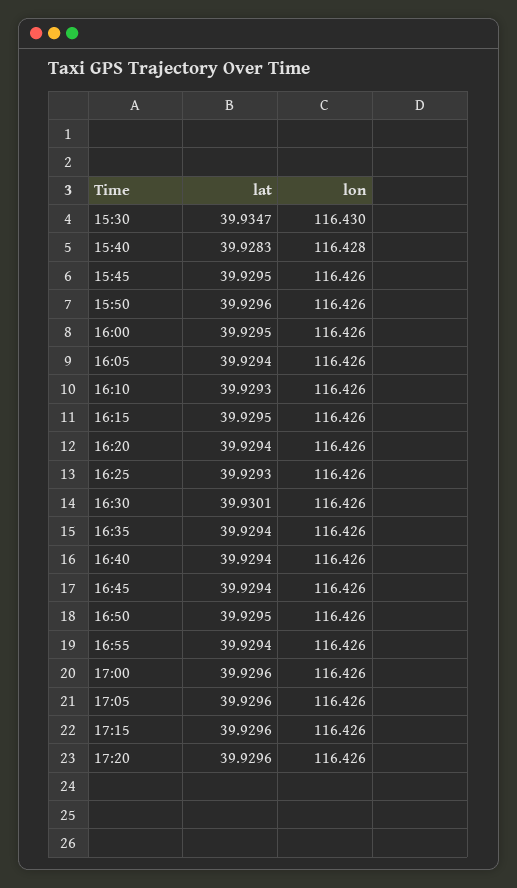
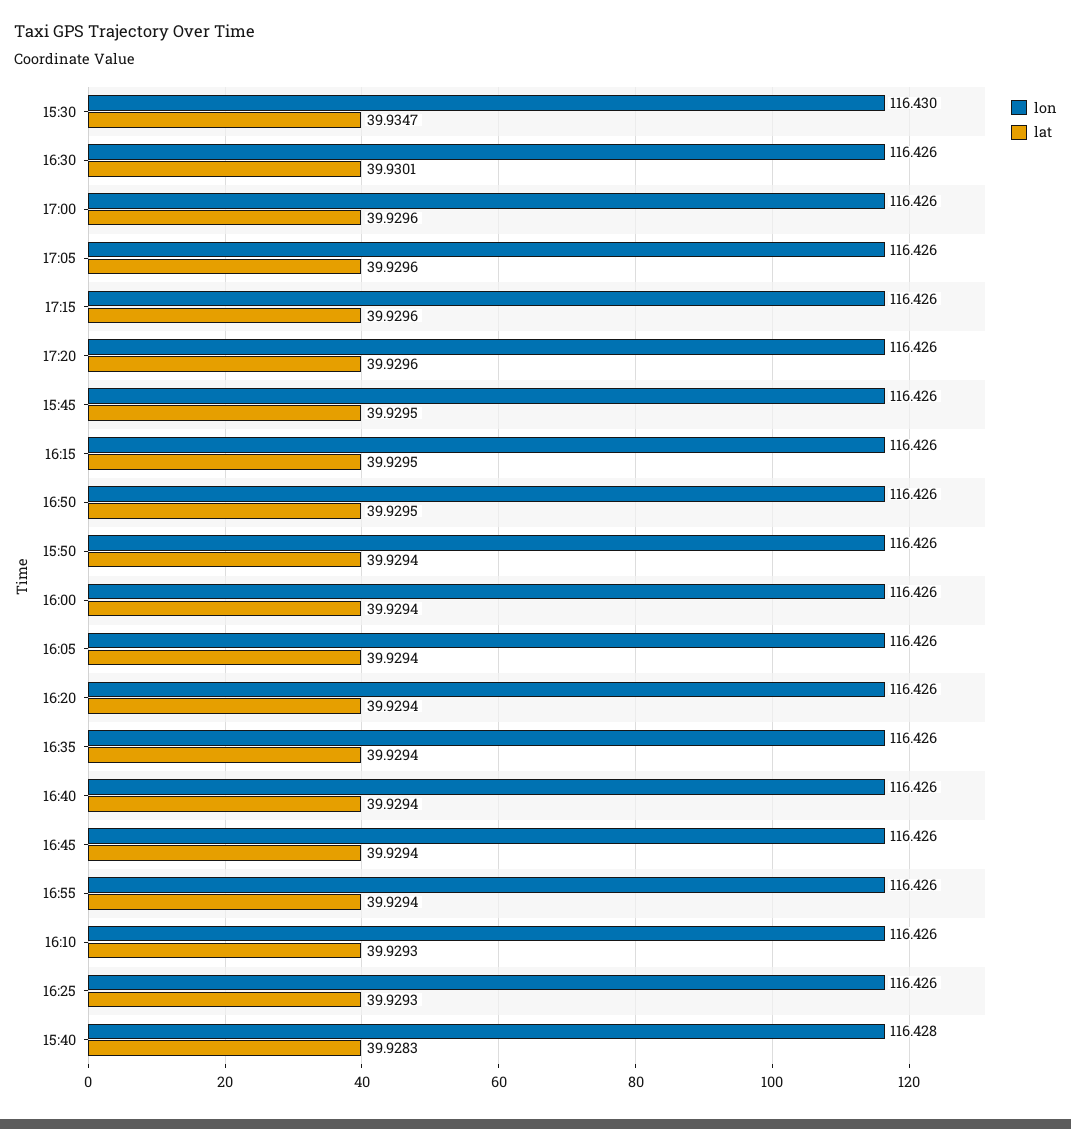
  {
    "lat": {
      "15:30": 39.9347,
      "15:40": 39.9283,
      "15:45": 39.9295,
-     "15:50": 39.9296,
+     "15:50": 39.9294,
-     "16:00": 39.9295,
+     "16:00": 39.9294,
      "16:05": 39.9294,
      "16:10": 39.9293,
      "16:15": 39.9295,
      "16:20": 39.9294,
      "16:25": 39.9293,
      "16:30": 39.9301,
      "16:35": 39.9294,
      "16:40": 39.9294,
      "16:45": 39.9294,
      "16:50": 39.9295,
      "16:55": 39.9294,
      "17:00": 39.9296,
      "17:05": 39.9296,
      "17:15": 39.9296,
      "17:20": 39.9296
    },
    "lon": {
      "15:30": 116.43,
      "15:40": 116.428,
      "15:45": 116.426,
      "15:50": 116.426,
      "16:00": 116.426,
      "16:05": 116.426,
      "16:10": 116.426,
      "16:15": 116.426,
      "16:20": 116.426,
      "16:25": 116.426,
      "16:30": 116.426,
      "16:35": 116.426,
      "16:40": 116.426,
      "16:45": 116.426,
      "16:50": 116.426,
      "16:55": 116.426,
      "17:00": 116.426,
      "17:05": 116.426,
      "17:15": 116.426,
      "17:20": 116.426
    }
  }

